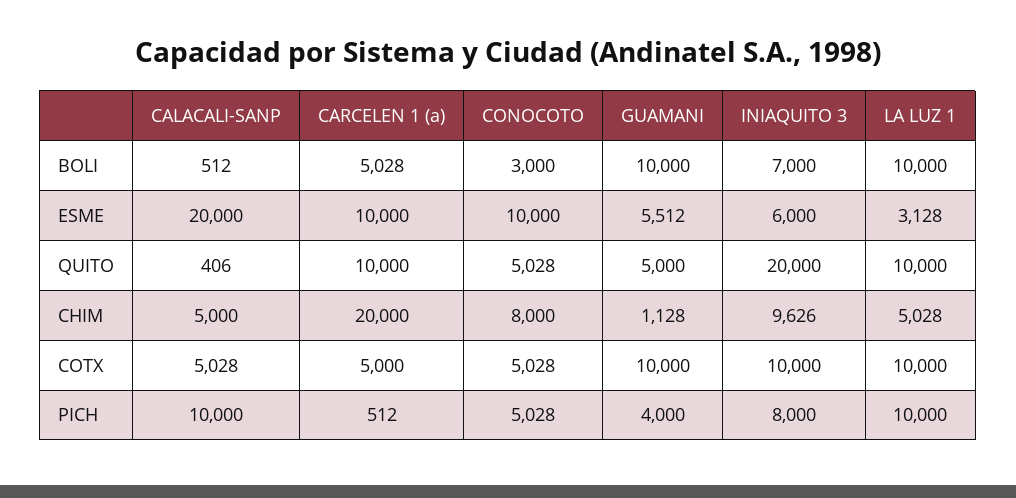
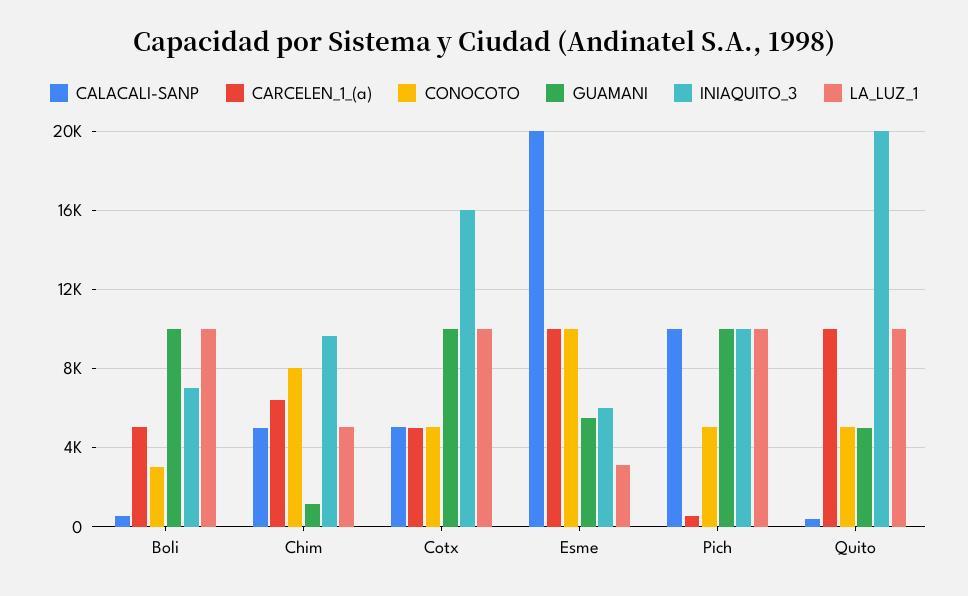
  {
    "CALACALI-SANP": {
      "BOLI": 512,
      "ESME": 20000,
      "QUITO": 406,
      "CHIM": 5000,
      "COTX": 5028,
      "PICH": 10000
    },
    "CARCELEN 1 (a)": {
      "BOLI": 5028,
      "ESME": 10000,
      "QUITO": 10000,
-     "CHIM": 20000,
+     "CHIM": 6500,
      "COTX": 5000,
      "PICH": 512
    },
    "CONOCOTO": {
      "BOLI": 3000,
      "ESME": 10000,
      "QUITO": 5028,
      "CHIM": 8000,
      "COTX": 5028,
      "PICH": 5028
    },
    "GUAMANI": {
      "BOLI": 10000,
      "ESME": 5512,
      "QUITO": 5000,
      "CHIM": 1128,
      "COTX": 10000,
-     "PICH": 4000
+     "PICH": 10000
    },
    "INIAQUITO 3": {
      "BOLI": 7000,
      "ESME": 6000,
      "QUITO": 20000,
      "CHIM": 9626,
-     "COTX": 10000,
+     "COTX": 16000,
-     "PICH": 8000
+     "PICH": 10000
    },
    "LA LUZ 1": {
      "BOLI": 10000,
      "ESME": 3128,
      "QUITO": 10000,
      "CHIM": 5028,
      "COTX": 10000,
      "PICH": 10000
    }
  }

